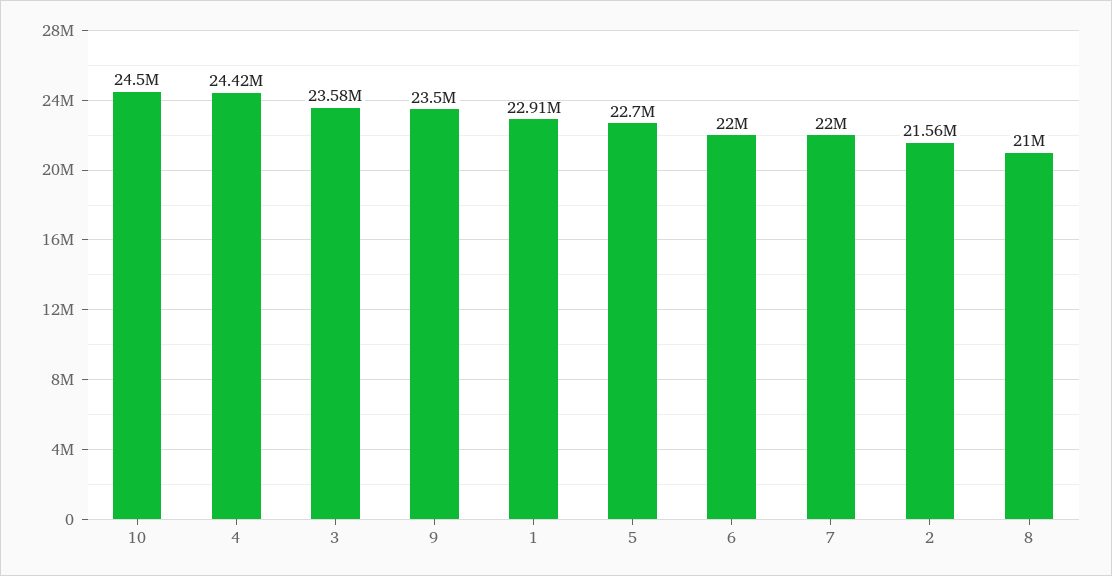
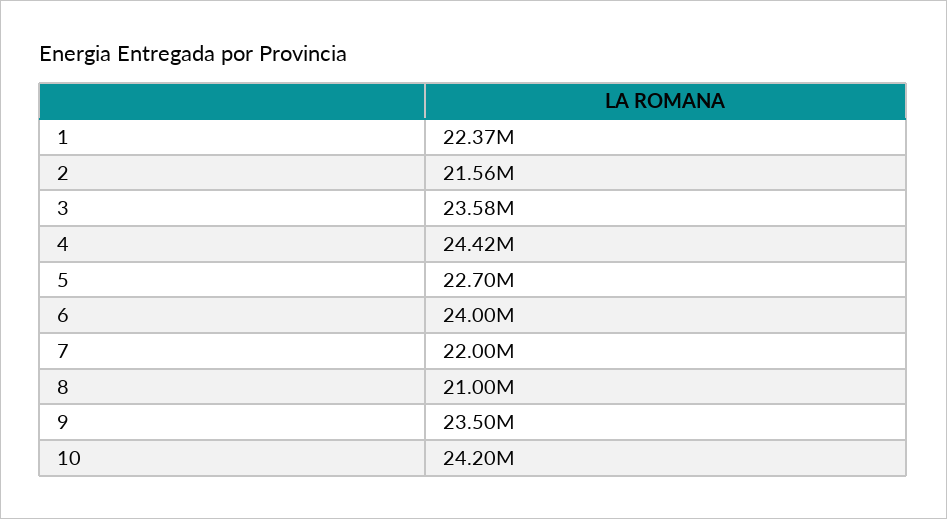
  {
-   "10": 24500000,
+   "10": 24200000,
    "4": 24420000,
    "3": 23580000,
    "9": 23500000,
-   "1": 22910000,
+   "1": 22370000,
    "5": 22700000,
-   "6": 22000000,
+   "6": 24000000,
    "7": 22000000,
    "2": 21560000,
    "8": 21000000
  }

